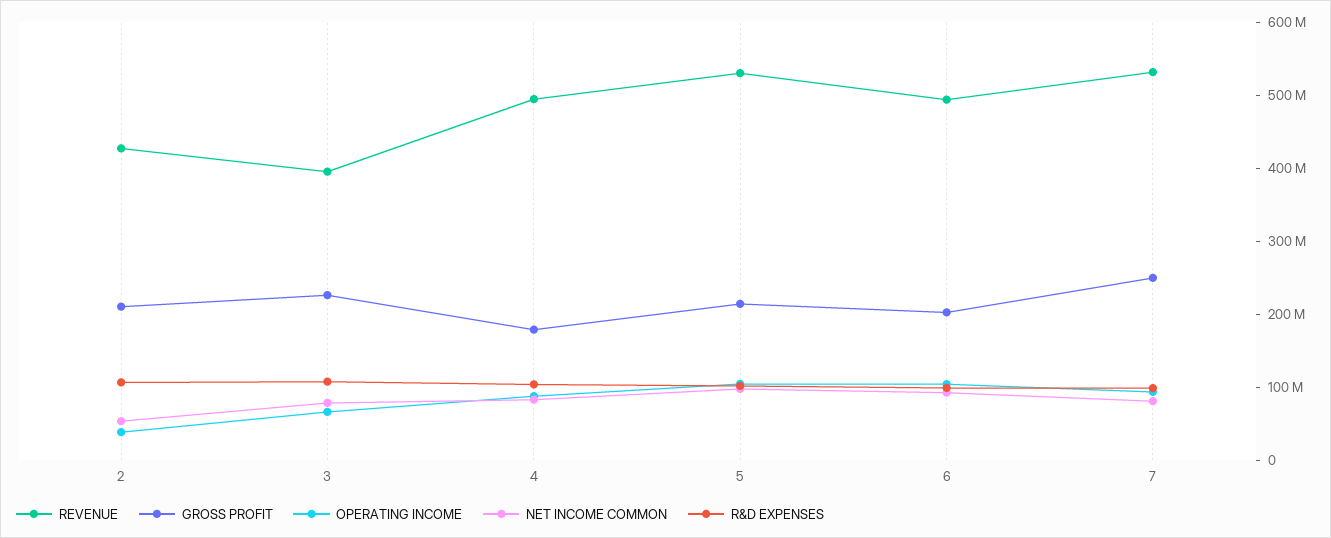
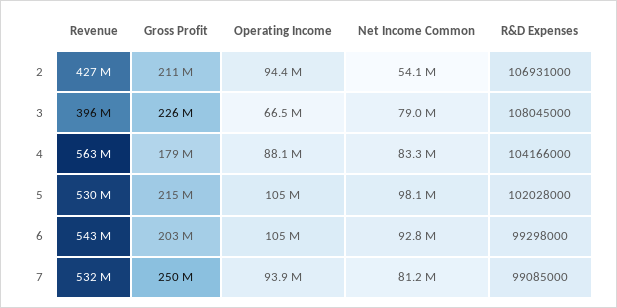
  {
    "REVENUE": {
      "2": 427000000,
      "3": 396000000,
-     "4": 500000000,
+     "4": 563000000,
      "5": 530000000,
-     "6": 500000000,
+     "6": 543000000,
      "7": 532000000
    },
    "GROSS PROFIT": {
      "2": 211000000,
      "3": 226000000,
      "4": 179000000,
      "5": 215000000,
      "6": 203000000,
      "7": 250000000
    },
    "OPERATING INCOME": {
-     "2": 40000000,
+     "2": 94400000,
      "3": 66500000,
      "4": 88100000,
      "5": 105000000,
      "6": 105000000,
      "7": 93900000
    },
    "NET INCOME COMMON": {
      "2": 54100000,
      "3": 79000000,
      "4": 83300000,
      "5": 98100000,
      "6": 92800000,
      "7": 81200000
    },
    "R&D EXPENSES": {
      "2": 106931000,
      "3": 108045000,
      "4": 104166000,
      "5": 102028000,
      "6": 99298000,
      "7": 99085000
    }
  }

